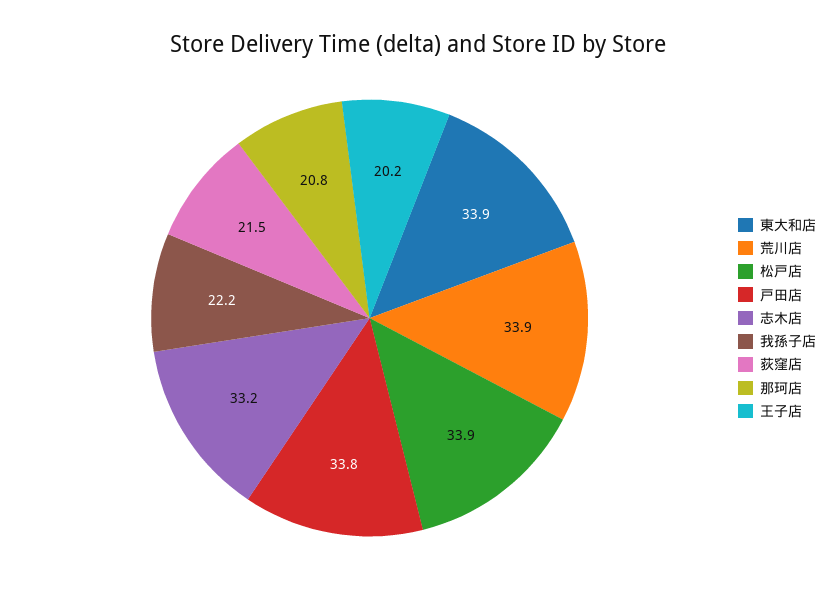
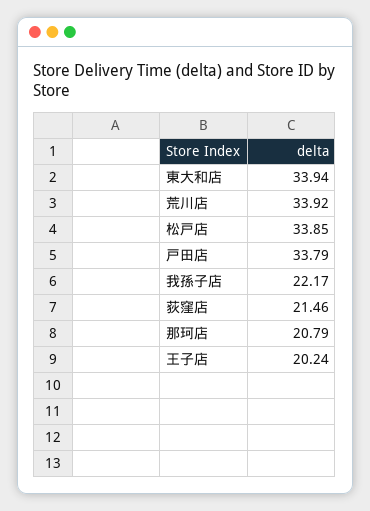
  {
    "東大和店": 33.94,
    "荒川店": 33.92,
    "松戸店": 33.85,
    "戸田店": 33.79,
-   "志木店": 33.2,
    "我孫子店": 22.17,
    "荻窪店": 21.46,
    "那珂店": 20.79,
    "王子店": 20.24
  }

